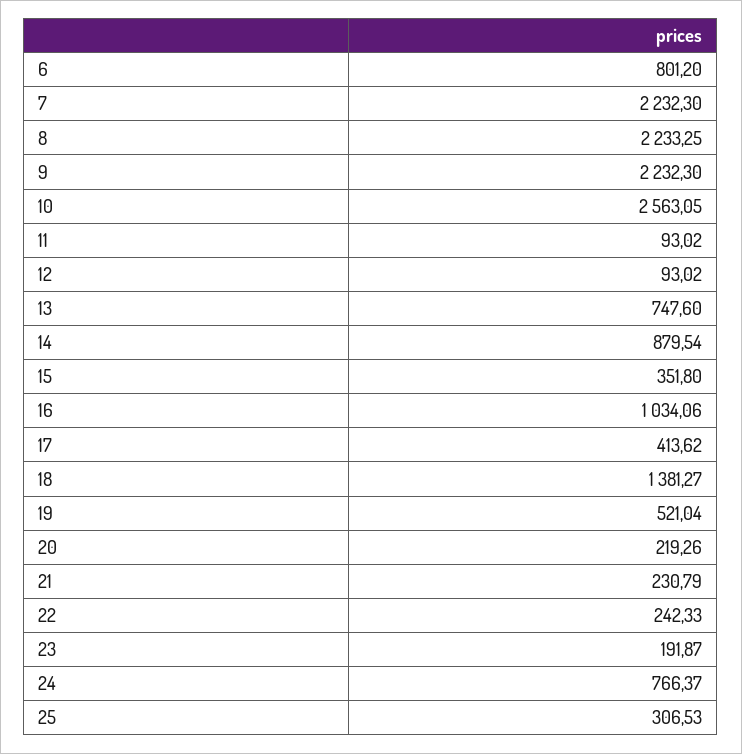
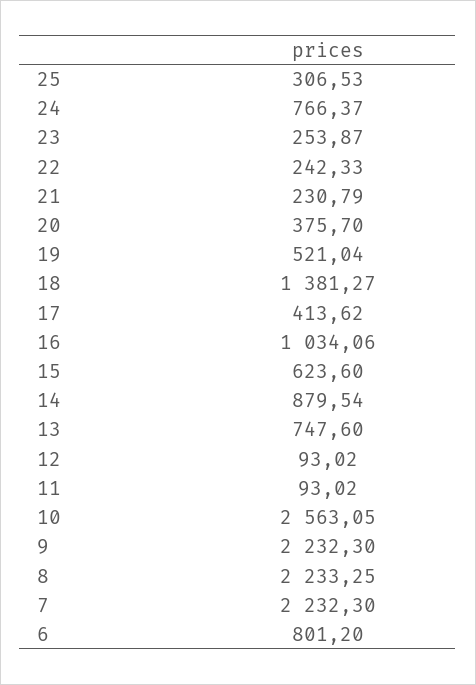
  {
    "6": 801.2,
    "7": 2232.3,
    "8": 2233.25,
    "9": 2232.3,
    "10": 2563.05,
    "11": 93.02,
    "12": 93.02,
    "13": 747.6,
    "14": 879.54,
-   "15": 351.8,
+   "15": 623.6,
    "16": 1034.06,
    "17": 413.62,
    "18": 1381.27,
    "19": 521.04,
-   "20": 219.26,
+   "20": 375.7,
    "21": 230.79,
    "22": 242.33,
-   "23": 191.87,
+   "23": 253.87,
    "24": 766.37,
    "25": 306.53
  }

